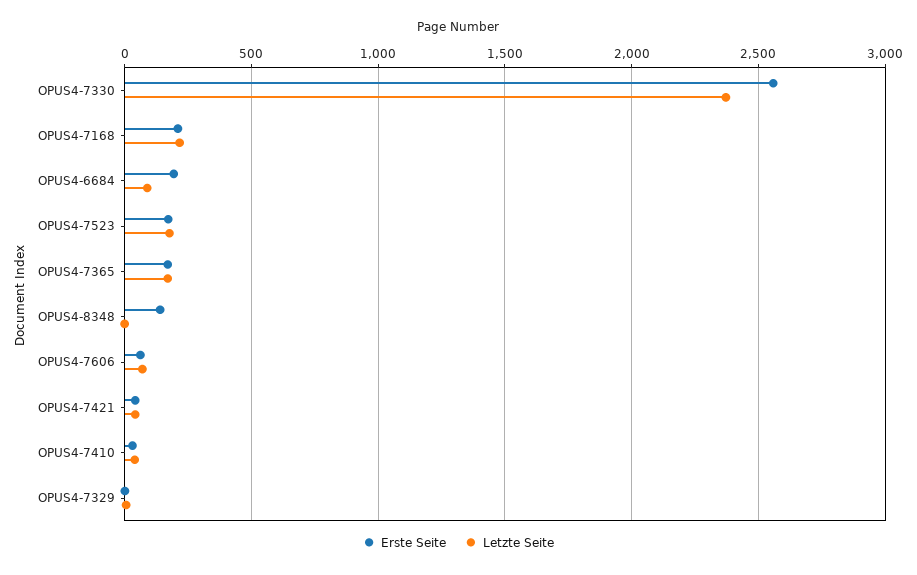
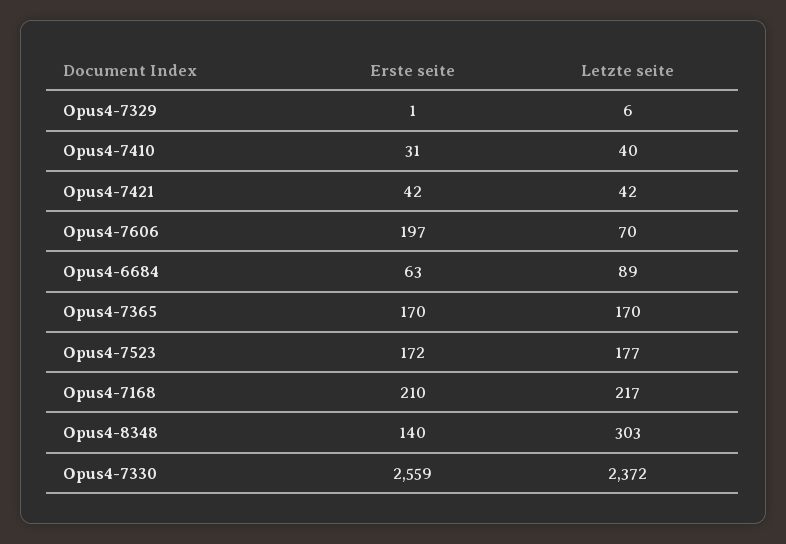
  {
    "Erste Seite": {
      "OPUS4-7330": 2559,
      "OPUS4-7168": 210,
-     "OPUS4-6684": 200,
+     "OPUS4-6684": 63,
      "OPUS4-7523": 172,
      "OPUS4-7365": 170,
      "OPUS4-8348": 140,
-     "OPUS4-7606": 50,
+     "OPUS4-7606": 197,
      "OPUS4-7421": 42,
      "OPUS4-7410": 31,
      "OPUS4-7329": 1
    },
    "Letzte Seite": {
      "OPUS4-7330": 2372,
      "OPUS4-7168": 217,
      "OPUS4-6684": 89,
      "OPUS4-7523": 177,
      "OPUS4-7365": 170,
-     "OPUS4-8348": 0,
+     "OPUS4-8348": 303,
      "OPUS4-7606": 70,
      "OPUS4-7421": 42,
      "OPUS4-7410": 40,
      "OPUS4-7329": 6
    }
  }

